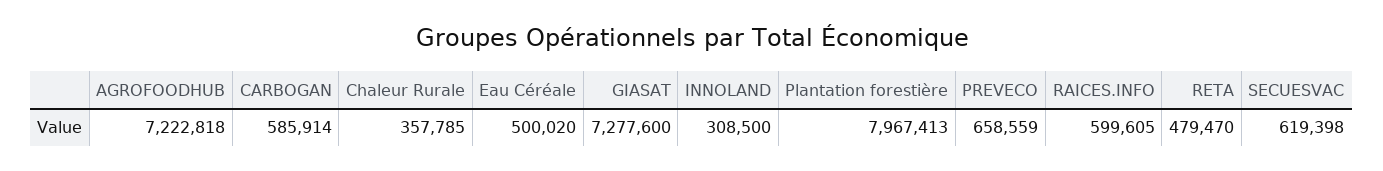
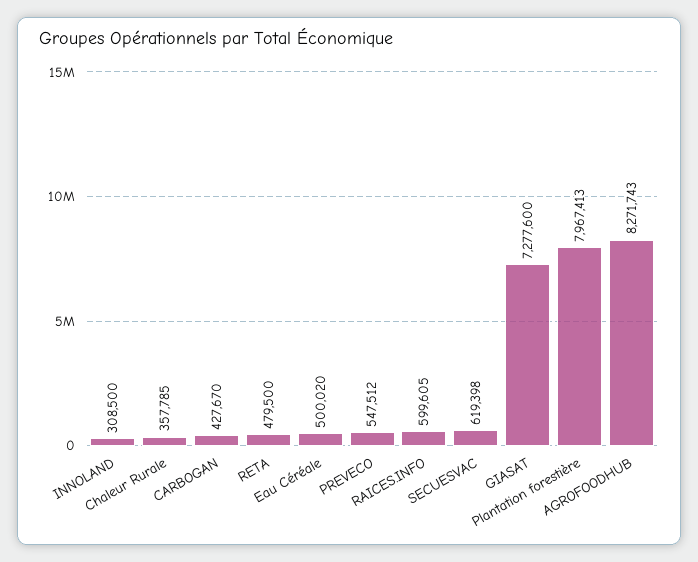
  {
-   "AGROFOODHUB": 7222818,
+   "AGROFOODHUB": 8271743,
-   "CARBOGAN": 585914,
+   "CARBOGAN": 427670,
    "Chaleur Rurale": 357785,
    "Eau Céréale": 500020,
    "GIASAT": 7277600,
    "INNOLAND": 308500,
    "Plantation forestière": 7967413,
-   "PREVECO": 658559,
+   "PREVECO": 547512,
    "RAICES.INFO": 599605,
-   "RETA": 479470,
+   "RETA": 479500,
    "SECUESVAC": 619398
  }

